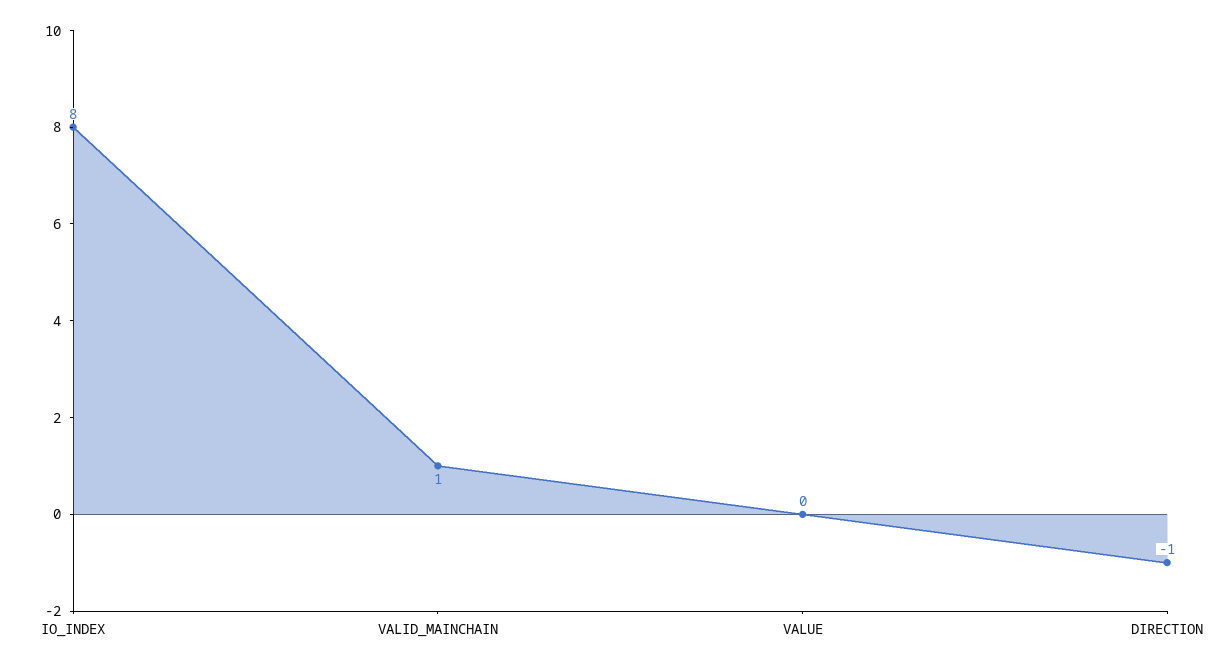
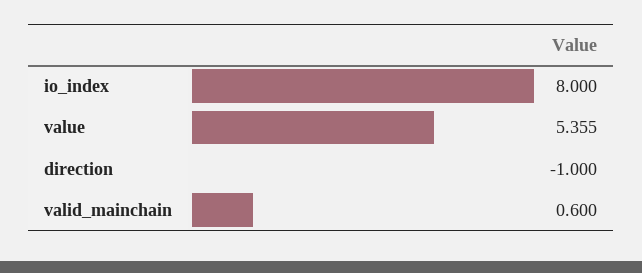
  {
    "IO_INDEX": 8,
-   "VALID_MAINCHAIN": 1,
+   "VALID_MAINCHAIN": 0.6,
-   "VALUE": 0,
+   "VALUE": 5.355,
    "DIRECTION": -1
  }

